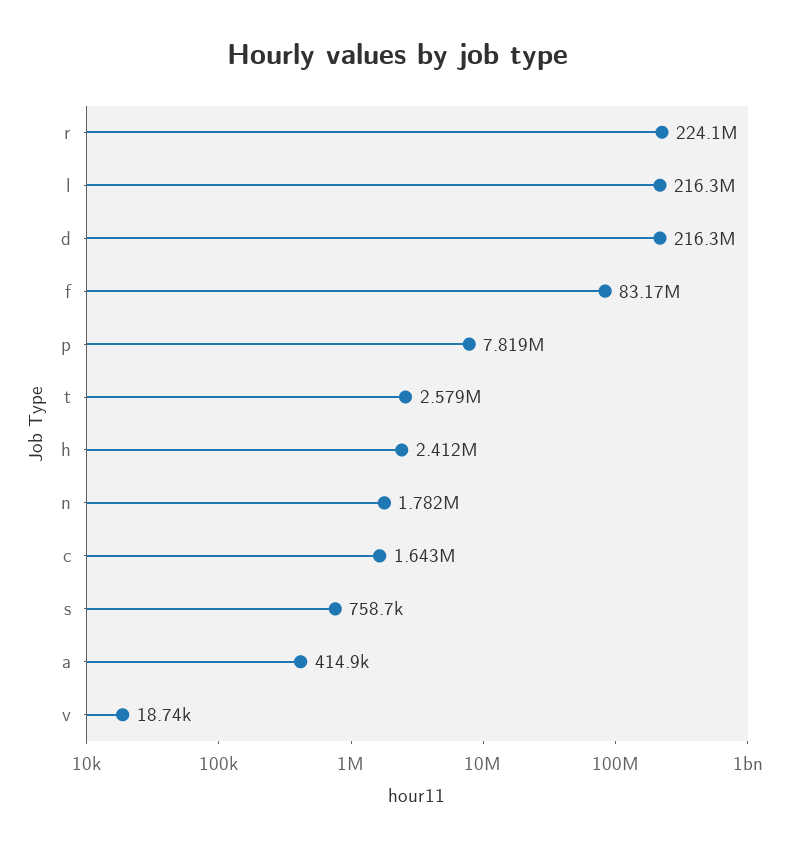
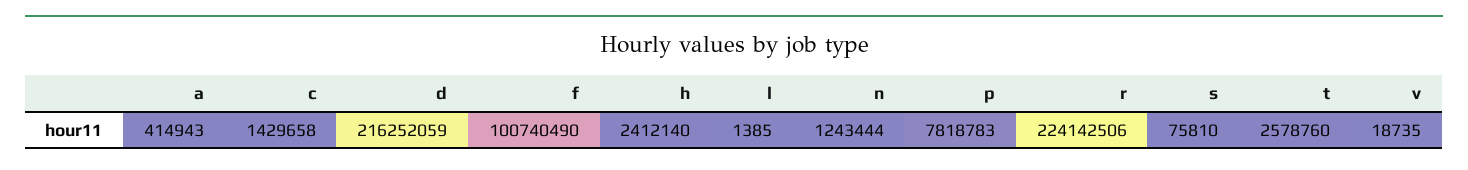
  {
    "r": 224142506,
-   "l": 216300000,
+   "l": 1385,
    "d": 216252059,
-   "f": 83170000,
+   "f": 100740490,
    "p": 7818783,
    "t": 2578760,
    "h": 2412140,
-   "n": 1782000,
+   "n": 1243444,
-   "c": 1643000,
+   "c": 1429658,
-   "s": 758700,
+   "s": 75810,
    "a": 414943,
    "v": 18735
  }

